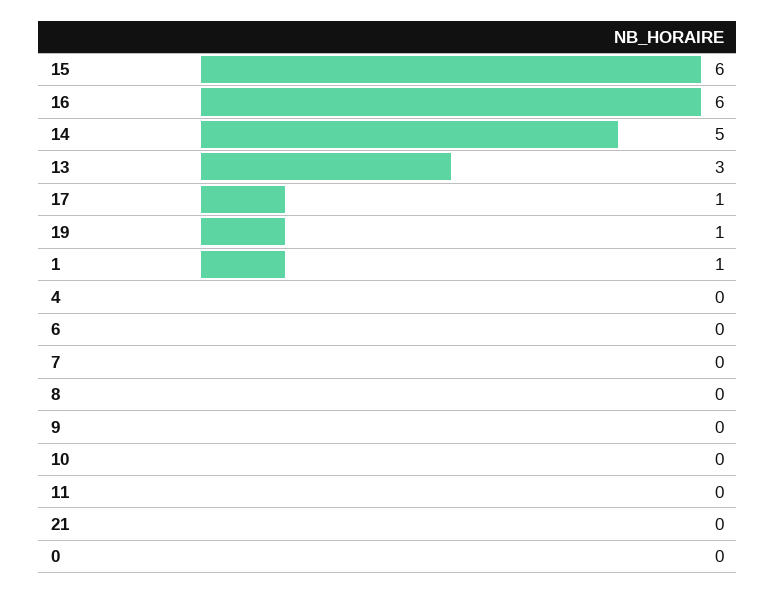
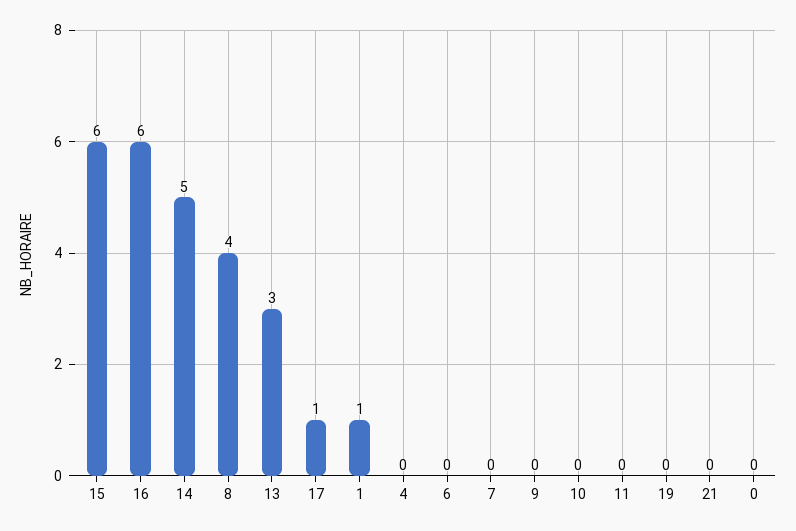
  {
    "15": 6,
    "16": 6,
    "14": 5,
    "13": 3,
    "17": 1,
-   "19": 1,
+   "19": 0,
    "1": 1,
    "4": 0,
    "6": 0,
    "7": 0,
-   "8": 0,
+   "8": 4,
    "9": 0,
    "10": 0,
    "11": 0,
    "21": 0,
    "0": 0
  }

